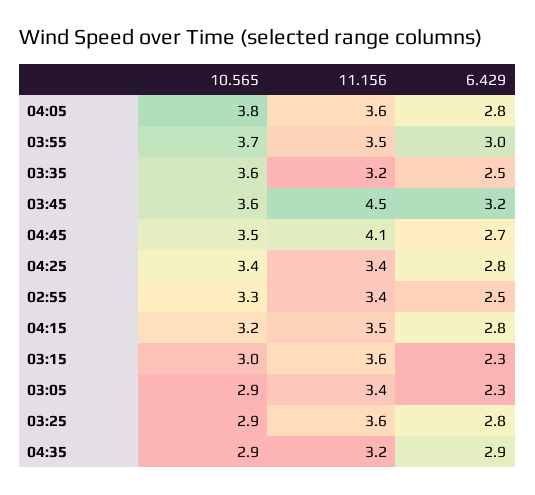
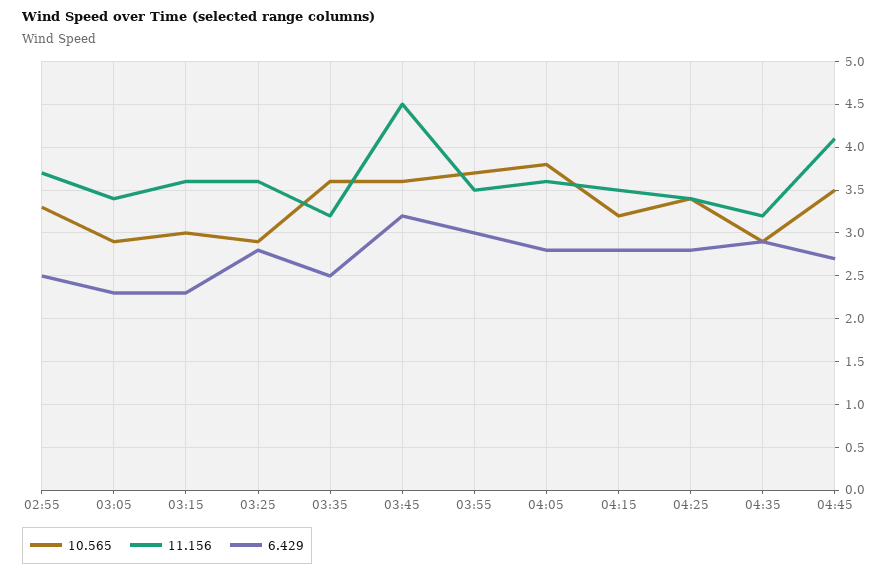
  {
    "10.565": {
      "04:05": 3.8,
      "03:55": 3.7,
      "03:35": 3.6,
      "03:45": 3.6,
      "04:45": 3.5,
      "04:25": 3.4,
      "02:55": 3.3,
      "04:15": 3.2,
      "03:15": 3,
      "03:05": 2.9,
      "03:25": 2.9,
      "04:35": 2.9
    },
    "11.156": {
      "04:05": 3.6,
      "03:55": 3.5,
      "03:35": 3.2,
      "03:45": 4.5,
      "04:45": 4.1,
      "04:25": 3.4,
-     "02:55": 3.4,
+     "02:55": 3.7,
      "04:15": 3.5,
      "03:15": 3.6,
      "03:05": 3.4,
      "03:25": 3.6,
      "04:35": 3.2
    },
    "6.429": {
      "04:05": 2.8,
      "03:55": 3,
      "03:35": 2.5,
      "03:45": 3.2,
      "04:45": 2.7,
      "04:25": 2.8,
      "02:55": 2.5,
      "04:15": 2.8,
      "03:15": 2.3,
      "03:05": 2.3,
      "03:25": 2.8,
      "04:35": 2.9
    }
  }

